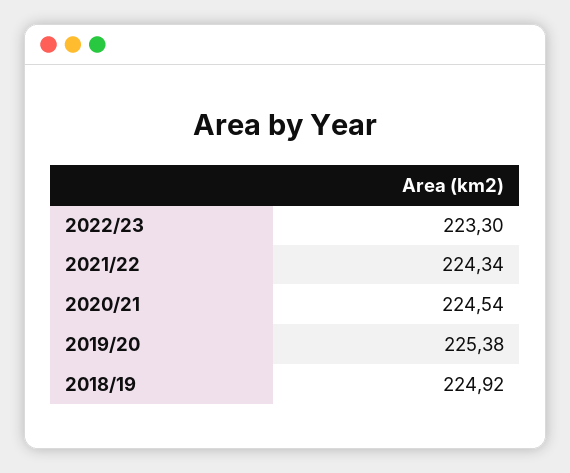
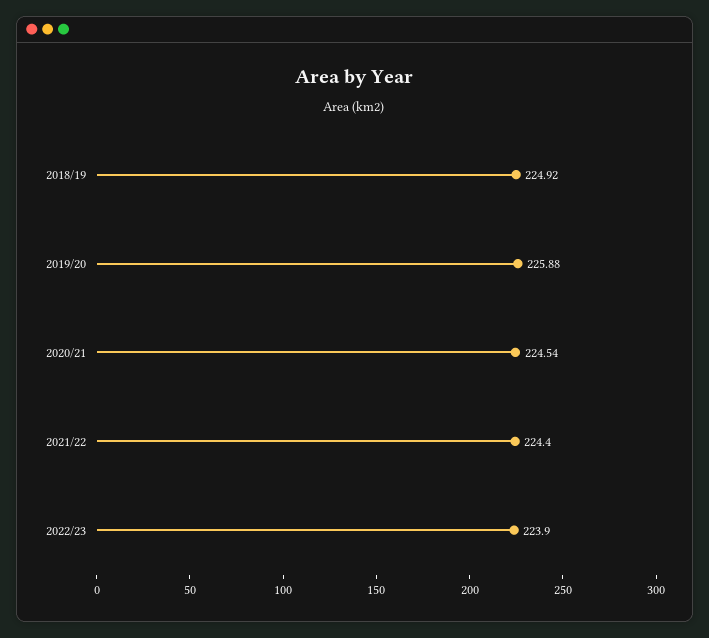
  {
-   "2022/23": 223.3,
+   "2022/23": 223.9,
-   "2021/22": 224.34,
+   "2021/22": 224.4,
    "2020/21": 224.54,
-   "2019/20": 225.38,
+   "2019/20": 225.88,
    "2018/19": 224.92
  }

